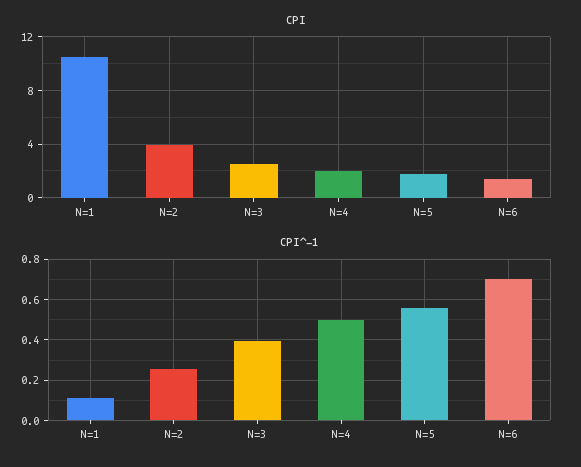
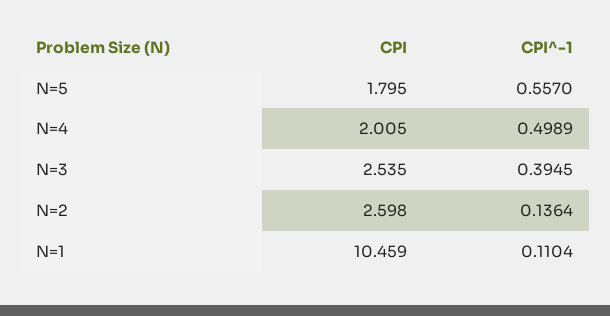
  {
    "CPI": {
      "N=1": 10.459,
-     "N=2": 4,
+     "N=2": 2.598,
      "N=3": 2.535,
      "N=4": 2.005,
-     "N=5": 1.795,
+     "N=5": 1.795
-     "N=6": 1.5
    },
    "CPI^-1": {
      "N=1": 0.1104,
-     "N=2": 0.25,
+     "N=2": 0.1364,
      "N=3": 0.3945,
      "N=4": 0.4989,
-     "N=5": 0.557,
+     "N=5": 0.557
-     "N=6": 0.7
    }
  }

